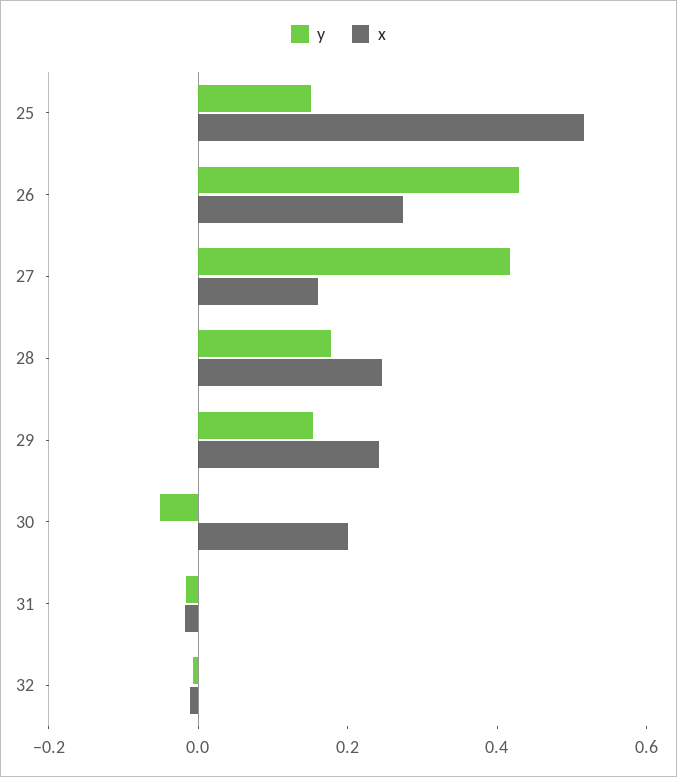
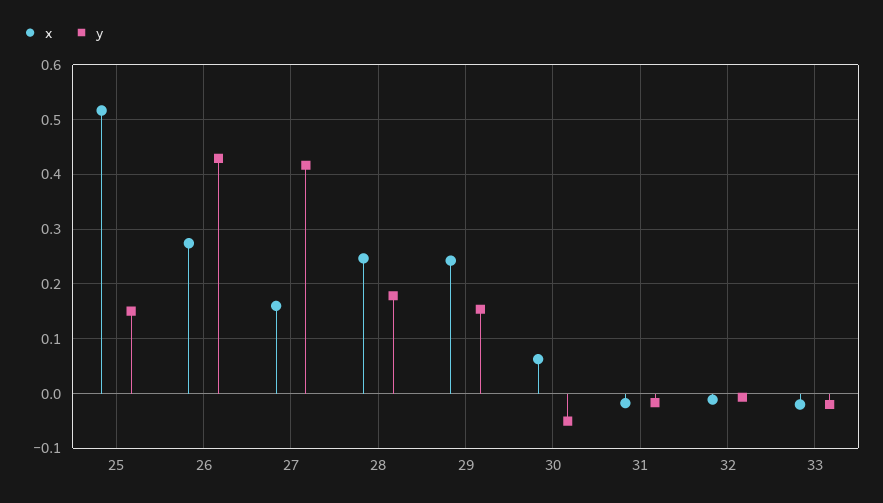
  {
    "y": {
      "25": 0.16,
      "26": 0.42,
      "27": 0.42,
      "28": 0.18,
      "29": 0.16,
      "30": -0.06,
      "31": -0.02,
-     "32": 0
+     "32": 0,
+     "33": -0.02
    },
    "x": {
      "25": 0.52,
      "26": 0.28,
      "27": 0.16,
      "28": 0.24,
      "29": 0.24,
-     "30": 0.2,
+     "30": 0.06,
      "31": -0.02,
-     "32": -0.02
+     "32": -0.02,
+     "33": -0.02
    }
  }

